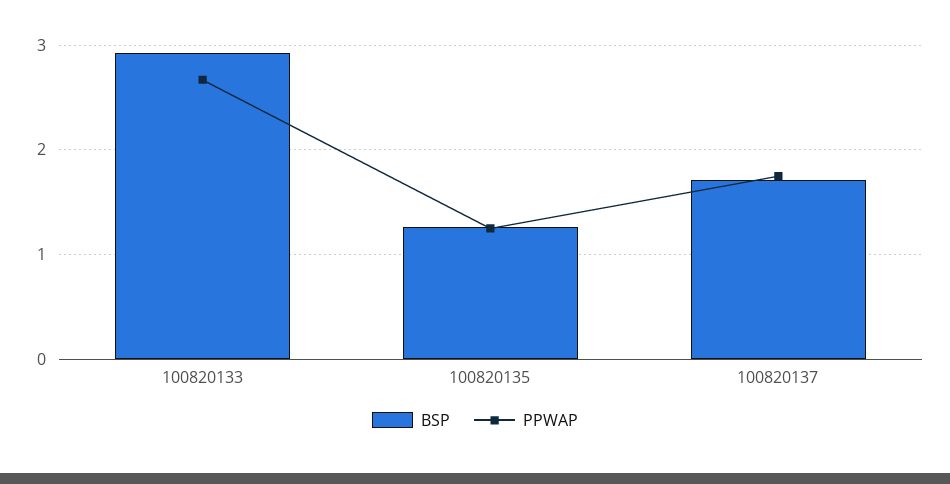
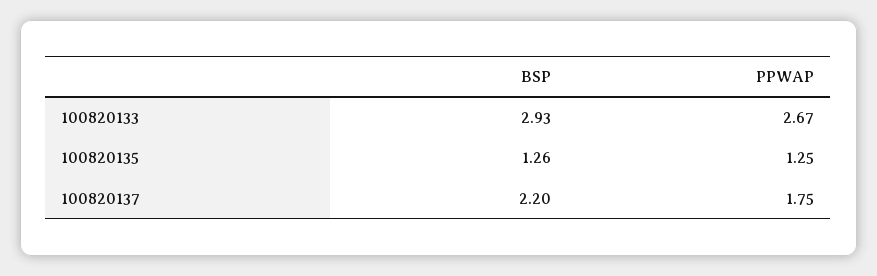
  {
    "BSP": {
      "100820133": 2.93,
      "100820135": 1.26,
-     "100820137": 1.7
+     "100820137": 2.2
    },
    "PPWAP": {
      "100820133": 2.67,
      "100820135": 1.25,
      "100820137": 1.75
    }
  }

